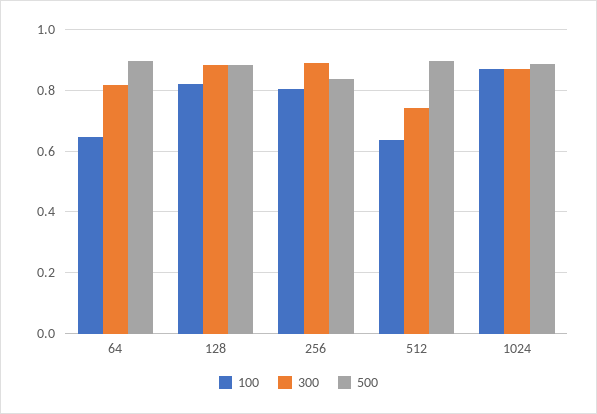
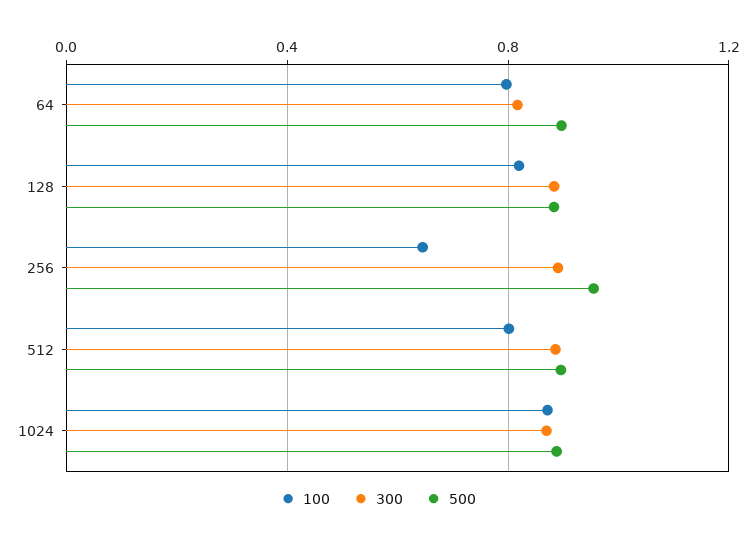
  {
    "100": {
-     "64": 0.64,
+     "64": 0.8,
      "128": 0.82,
-     "256": 0.8,
+     "256": 0.65,
-     "512": 0.64,
+     "512": 0.8,
      "1024": 0.88
    },
    "300": {
      "64": 0.82,
      "128": 0.88,
      "256": 0.9,
-     "512": 0.74,
+     "512": 0.9,
      "1024": 0.86
    },
    "500": {
      "64": 0.9,
      "128": 0.88,
-     "256": 0.84,
+     "256": 0.95,
      "512": 0.9,
      "1024": 0.88
    }
  }

